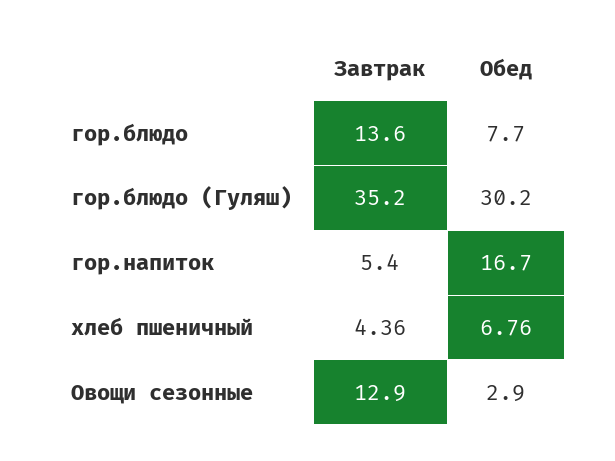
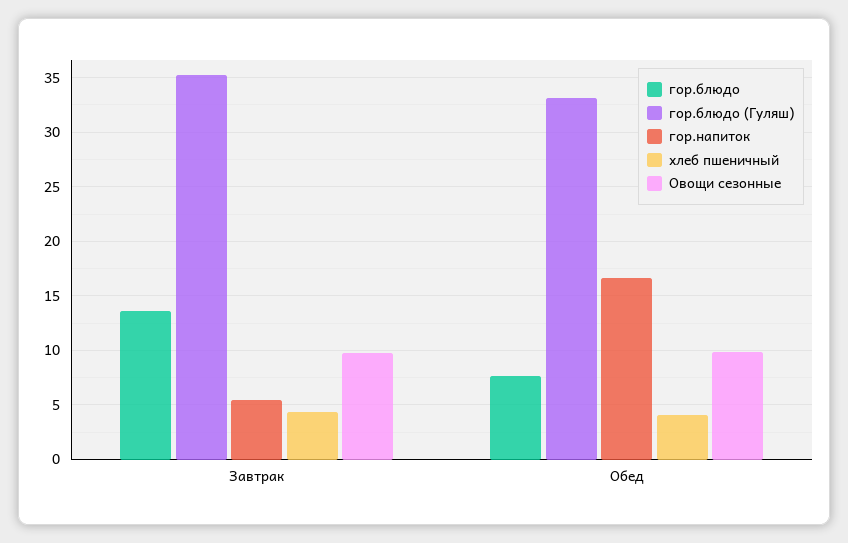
  {
    "гор.блюдо": {
      "Завтрак": 13.6,
      "Обед": 7.7
    },
    "гор.блюдо (Гуляш)": {
      "Завтрак": 35.2,
-     "Обед": 30.2
+     "Обед": 33
    },
    "гор.напиток": {
      "Завтрак": 5.4,
      "Обед": 16.7
    },
    "хлеб пшеничный": {
      "Завтрак": 4.36,
-     "Обед": 6.76
+     "Обед": 4
    },
    "Овощи сезонные": {
-     "Завтрак": 12.9,
+     "Завтрак": 10,
-     "Обед": 2.9
+     "Обед": 10
    }
  }

